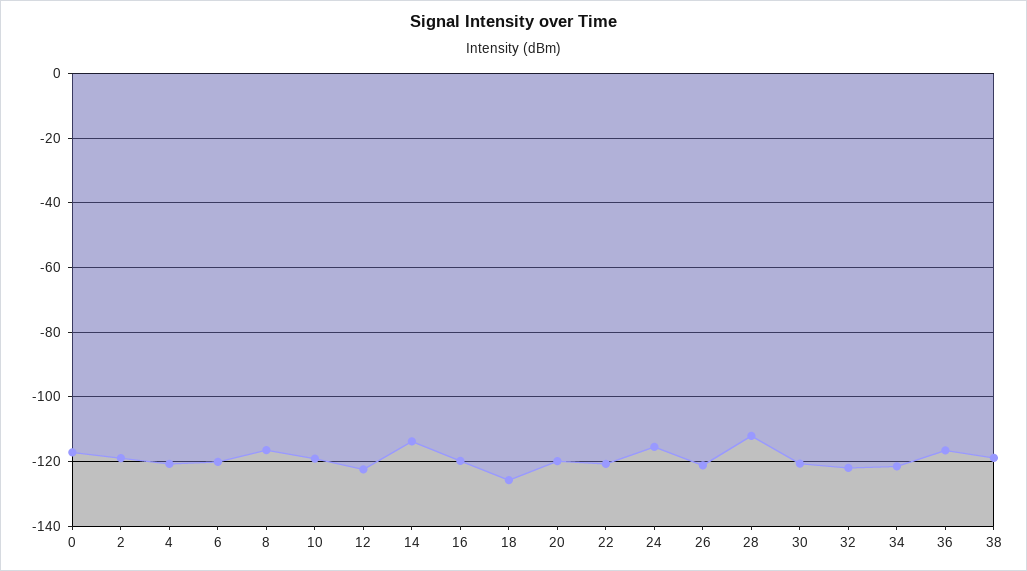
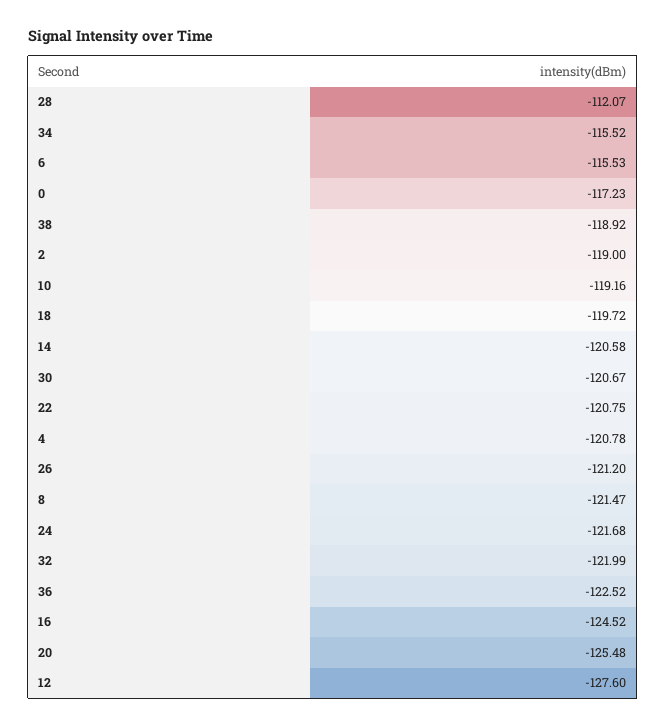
  {
    "0": -117.23,
    "2": -119,
    "4": -120.78,
-   "6": -120,
+   "6": -115.53,
-   "8": -116,
+   "8": -121.47,
    "10": -119.16,
-   "12": -122,
+   "12": -127.6,
-   "14": -114,
+   "14": -120.58,
-   "16": -120,
+   "16": -124.52,
-   "18": -126,
+   "18": -119.72,
-   "20": -120,
+   "20": -125.48,
    "22": -120.75,
-   "24": -116,
+   "24": -121.68,
    "26": -121.2,
    "28": -112.07,
    "30": -120.67,
    "32": -121.99,
-   "34": -122,
+   "34": -115.52,
-   "36": -116,
+   "36": -122.52,
    "38": -118.92
  }

